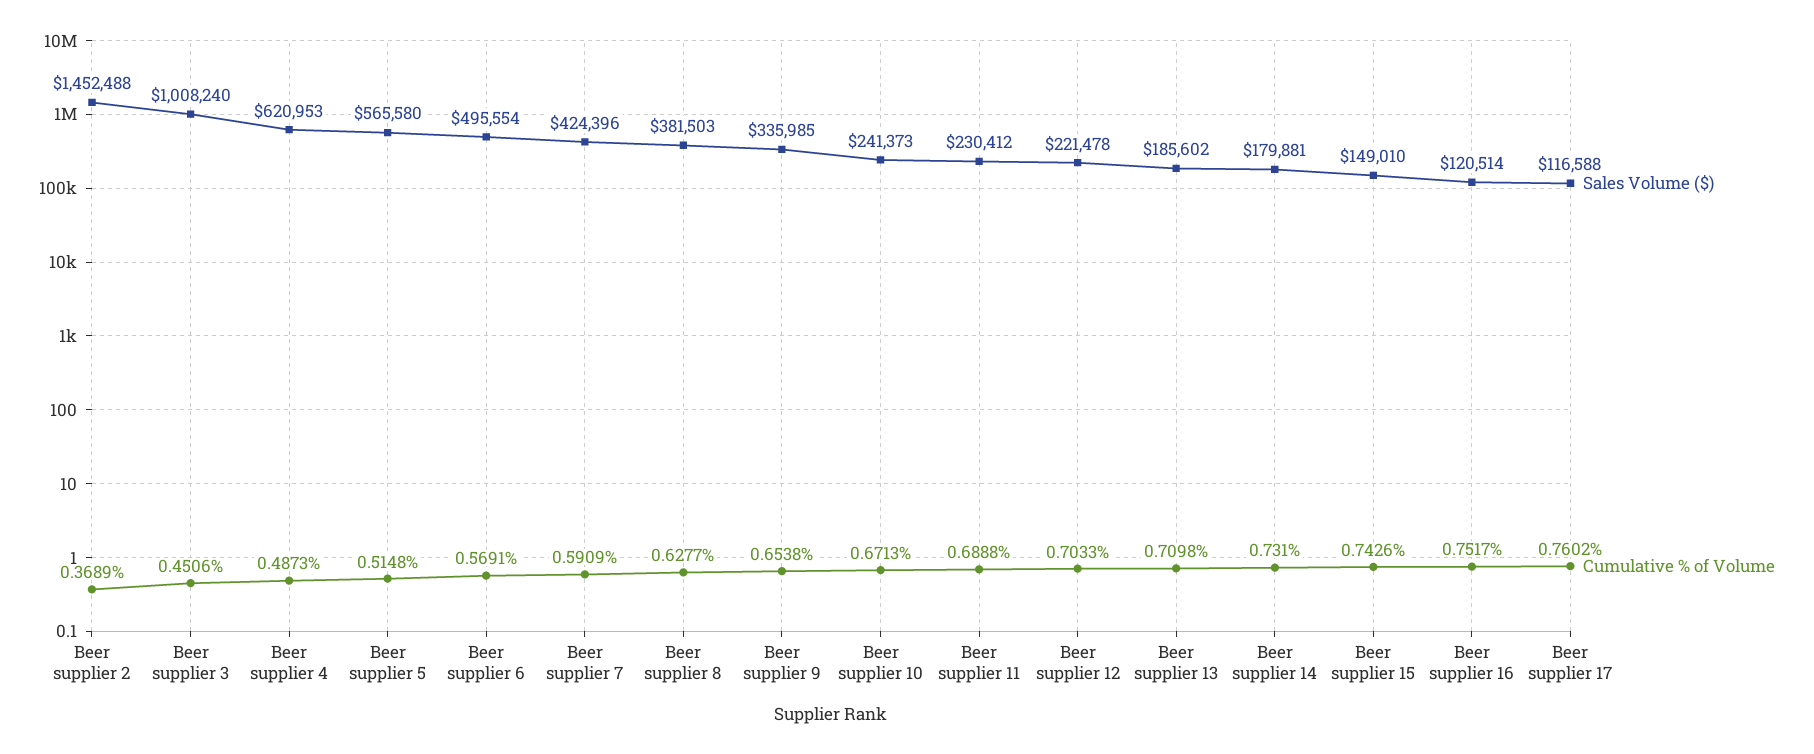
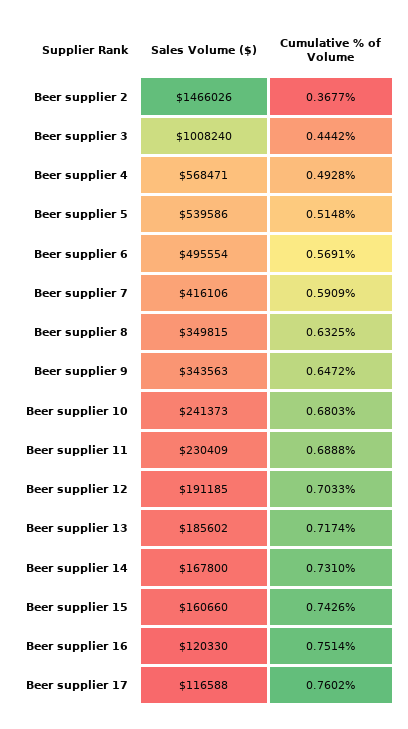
  {
    "Sales Volume ($)": {
-     "Beer supplier 2": 1452488,
+     "Beer supplier 2": 1466026,
      "Beer supplier 3": 1008240,
-     "Beer supplier 4": 620953,
+     "Beer supplier 4": 568471,
-     "Beer supplier 5": 565580,
+     "Beer supplier 5": 539586,
      "Beer supplier 6": 495554,
-     "Beer supplier 7": 424396,
+     "Beer supplier 7": 416106,
-     "Beer supplier 8": 381503,
+     "Beer supplier 8": 349815,
-     "Beer supplier 9": 335985,
+     "Beer supplier 9": 343563,
      "Beer supplier 10": 241373,
-     "Beer supplier 11": 230412,
+     "Beer supplier 11": 230409,
-     "Beer supplier 12": 221478,
+     "Beer supplier 12": 191185,
      "Beer supplier 13": 185602,
-     "Beer supplier 14": 179881,
+     "Beer supplier 14": 167800,
-     "Beer supplier 15": 149010,
+     "Beer supplier 15": 160660,
-     "Beer supplier 16": 120514,
+     "Beer supplier 16": 120330,
      "Beer supplier 17": 116588
    },
    "Cumulative % of Volume": {
-     "Beer supplier 2": 0.3689,
+     "Beer supplier 2": 0.3677,
-     "Beer supplier 3": 0.4506,
+     "Beer supplier 3": 0.4442,
-     "Beer supplier 4": 0.4873,
+     "Beer supplier 4": 0.4928,
      "Beer supplier 5": 0.5148,
      "Beer supplier 6": 0.5691,
      "Beer supplier 7": 0.5909,
-     "Beer supplier 8": 0.6277,
+     "Beer supplier 8": 0.6325,
-     "Beer supplier 9": 0.6538,
+     "Beer supplier 9": 0.6472,
-     "Beer supplier 10": 0.6713,
+     "Beer supplier 10": 0.6803,
      "Beer supplier 11": 0.6888,
      "Beer supplier 12": 0.7033,
-     "Beer supplier 13": 0.7098,
+     "Beer supplier 13": 0.7174,
      "Beer supplier 14": 0.731,
      "Beer supplier 15": 0.7426,
-     "Beer supplier 16": 0.7517,
+     "Beer supplier 16": 0.7514,
      "Beer supplier 17": 0.7602
    }
  }

